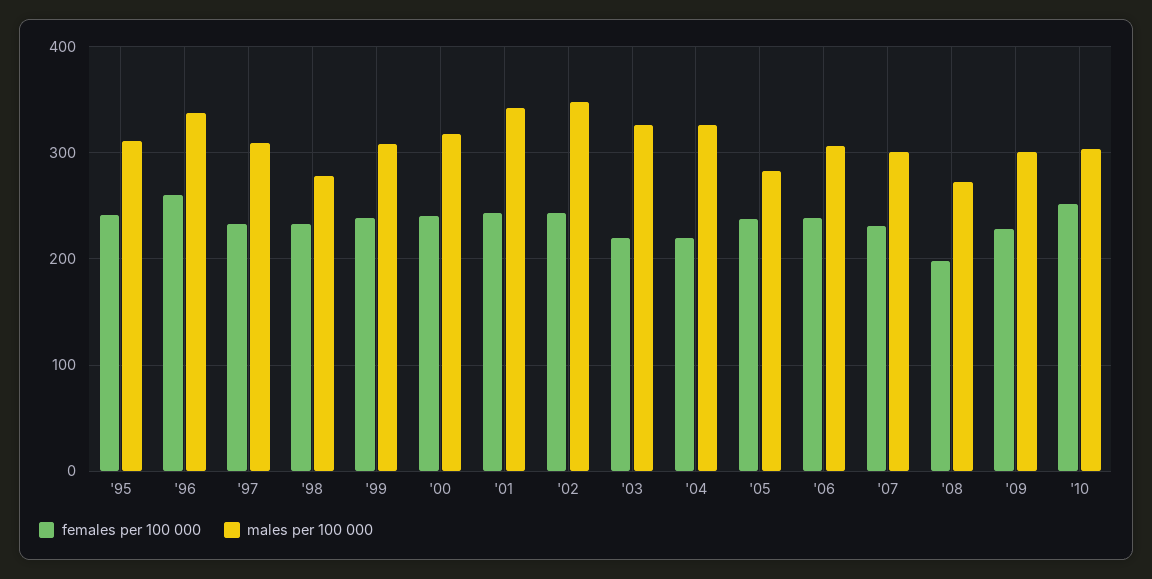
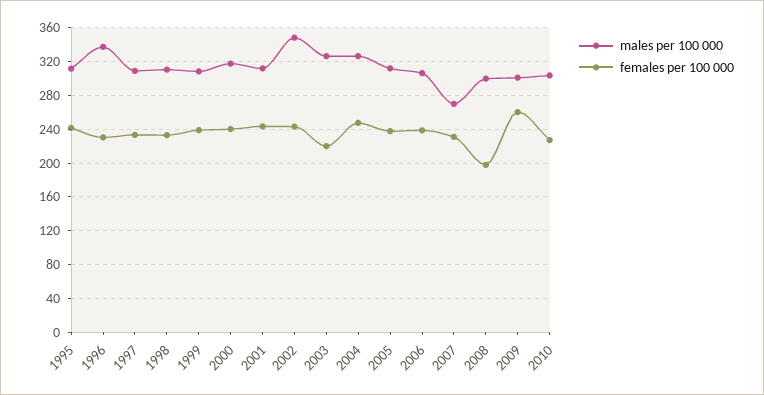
  {
    "females per 100 000": {
      "'95": 240,
-     "'96": 260,
+     "'96": 230,
      "'97": 230,
      "'98": 230,
      "'99": 240,
      "'00": 240,
      "'01": 240,
      "'02": 240,
      "'03": 220,
-     "'04": 220,
+     "'04": 250,
      "'05": 240,
      "'06": 240,
      "'07": 230,
      "'08": 200,
-     "'09": 230,
+     "'09": 260,
-     "'10": 250
+     "'10": 230
    },
    "males per 100 000": {
      "'95": 310,
      "'96": 340,
      "'97": 310,
-     "'98": 280,
+     "'98": 310,
      "'99": 310,
      "'00": 320,
-     "'01": 340,
+     "'01": 310,
      "'02": 350,
      "'03": 330,
      "'04": 330,
-     "'05": 280,
+     "'05": 310,
      "'06": 310,
-     "'07": 300,
+     "'07": 270,
-     "'08": 270,
+     "'08": 300,
      "'09": 300,
      "'10": 300
    }
  }

